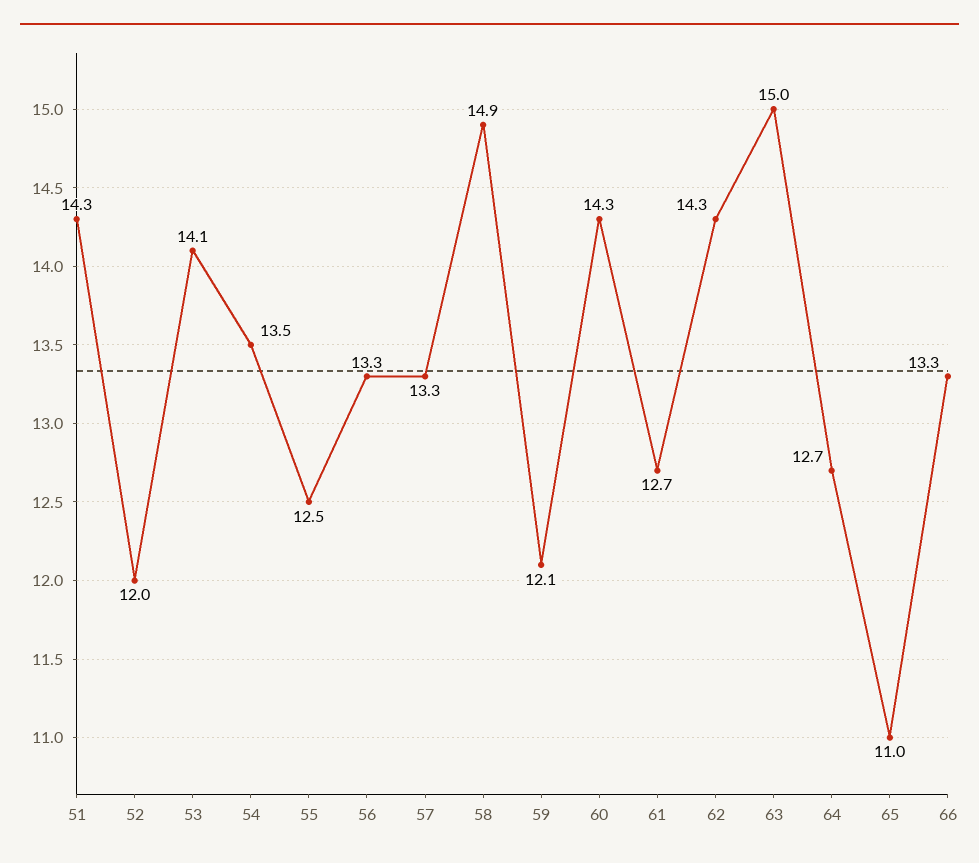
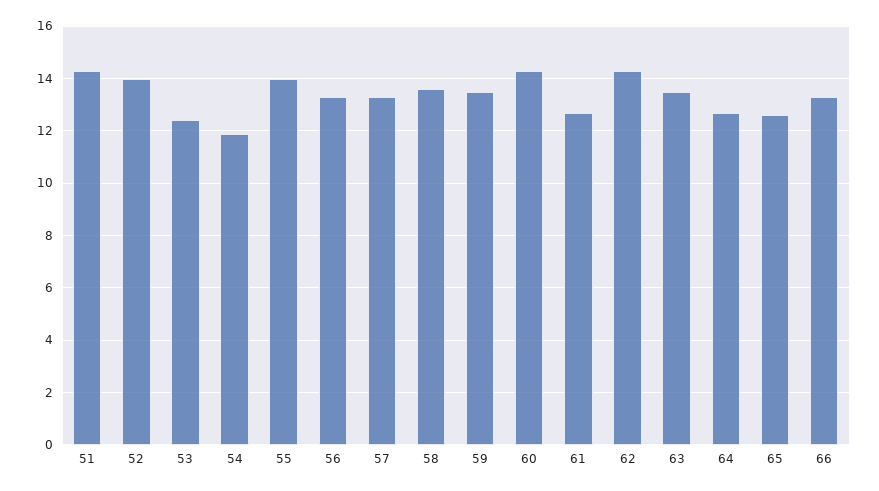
  {
    "51": 14.3,
-   "52": 12,
+   "52": 14,
-   "53": 14.1,
+   "53": 12.5,
-   "54": 13.5,
+   "54": 12,
-   "55": 12.5,
+   "55": 14,
    "56": 13.3,
    "57": 13.3,
-   "58": 14.9,
+   "58": 13.5,
-   "59": 12.1,
+   "59": 13.5,
    "60": 14.3,
    "61": 12.7,
    "62": 14.3,
-   "63": 15,
+   "63": 13.5,
    "64": 12.7,
-   "65": 11,
+   "65": 12.5,
    "66": 13.3
  }

